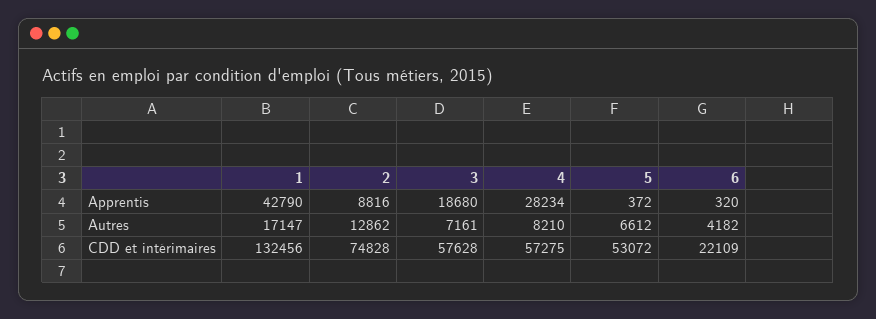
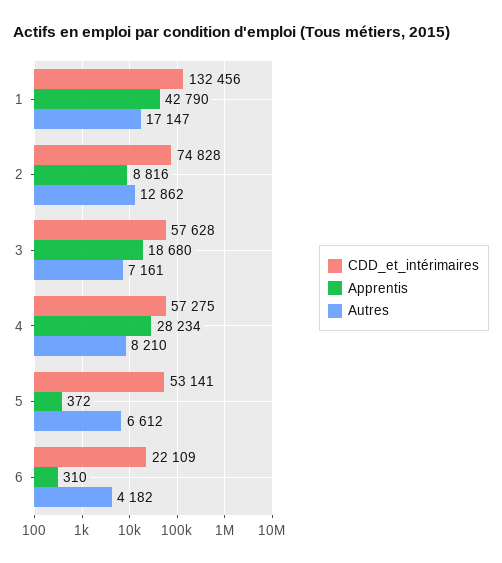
  {
    "Apprentis": {
      "1": 42790,
      "2": 8816,
      "3": 18680,
      "4": 28234,
      "5": 372,
-     "6": 320
+     "6": 310
    },
    "Autres": {
      "1": 17147,
      "2": 12862,
      "3": 7161,
      "4": 8210,
      "5": 6612,
      "6": 4182
    },
    "CDD et intérimaires": {
      "1": 132456,
      "2": 74828,
      "3": 57628,
      "4": 57275,
-     "5": 53072,
+     "5": 53141,
      "6": 22109
    }
  }

